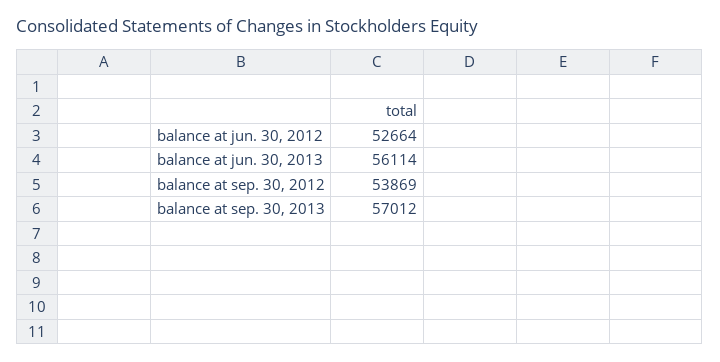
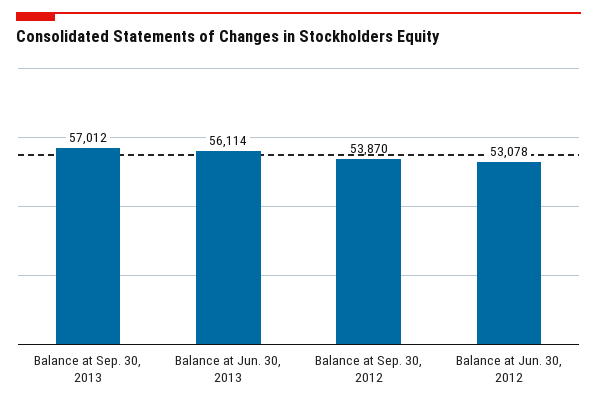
  {
-   "balance at jun. 30, 2012": 52664,
+   "balance at jun. 30, 2012": 53078,
    "balance at jun. 30, 2013": 56114,
-   "balance at sep. 30, 2012": 53869,
+   "balance at sep. 30, 2012": 53870,
    "balance at sep. 30, 2013": 57012
  }

